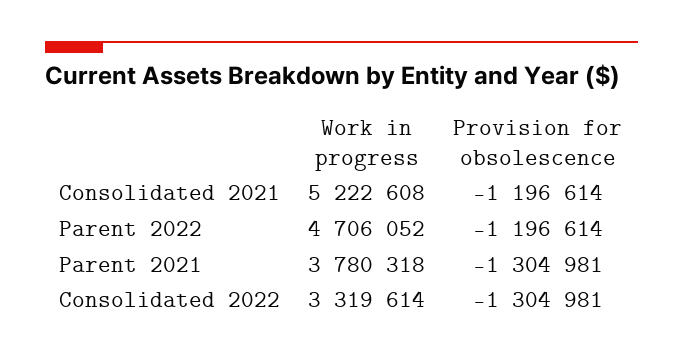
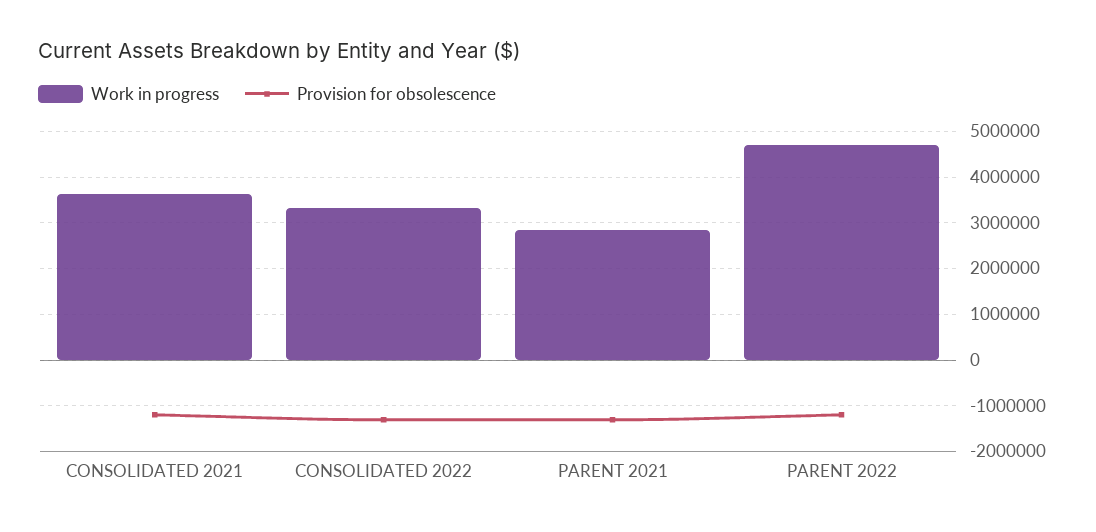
  {
    "Work in progress": {
-     "Consolidated 2021": 5222608,
+     "Consolidated 2021": 3600000,
      "Parent 2022": 4706052,
-     "Parent 2021": 3780318,
+     "Parent 2021": 2800000,
      "Consolidated 2022": 3319614
    },
    "Provision for obsolescence": {
      "Consolidated 2021": -1196614,
      "Parent 2022": -1196614,
      "Parent 2021": -1304981,
      "Consolidated 2022": -1304981
    }
  }

